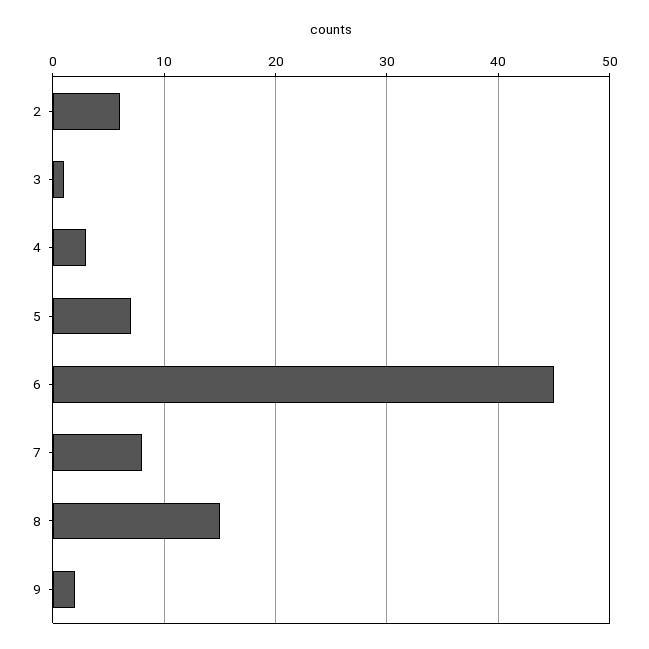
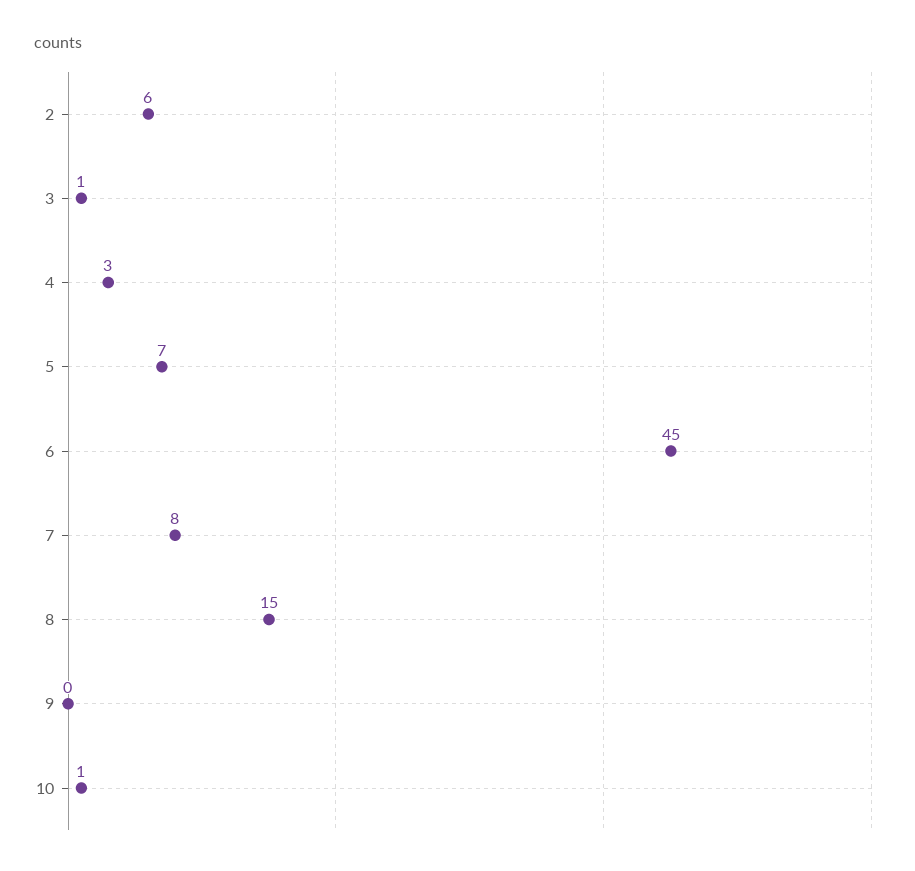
  {
    "2": 6,
    "3": 1,
    "4": 3,
    "5": 7,
    "6": 45,
    "7": 8,
    "8": 15,
-   "9": 2
+   "9": 0,
+   "10": 1
  }

